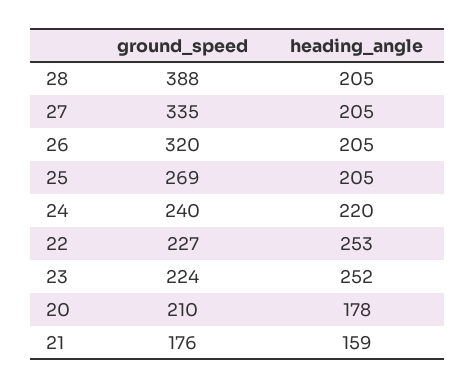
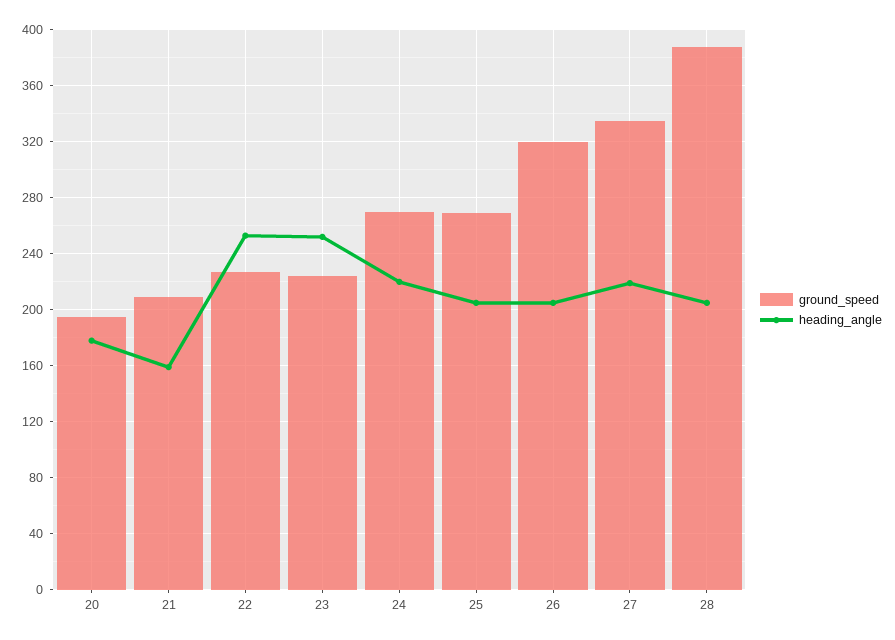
  {
    "ground_speed": {
      "28": 388,
      "27": 335,
      "26": 320,
      "25": 269,
-     "24": 240,
+     "24": 270,
      "22": 227,
      "23": 224,
-     "20": 210,
+     "20": 195,
-     "21": 176
+     "21": 210
    },
    "heading_angle": {
      "28": 205,
-     "27": 205,
+     "27": 220,
      "26": 205,
      "25": 205,
      "24": 220,
      "22": 253,
      "23": 252,
      "20": 178,
      "21": 159
    }
  }

